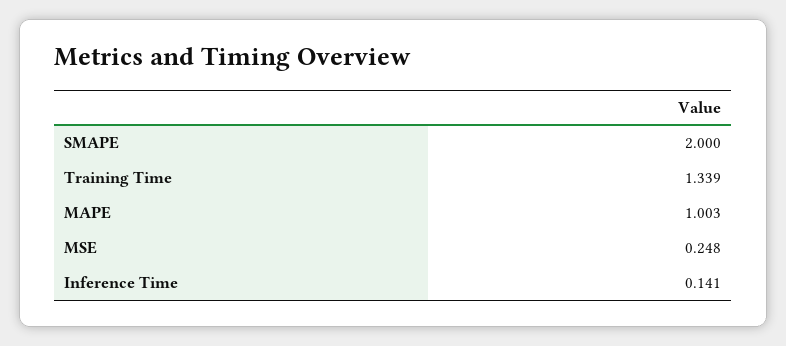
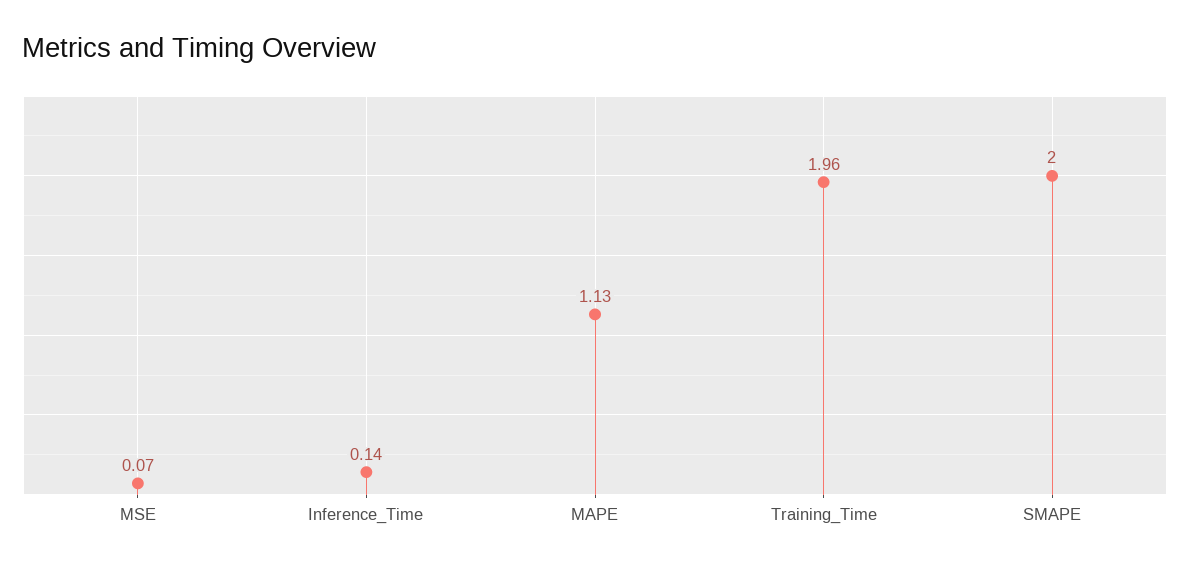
  {
    "SMAPE": 2,
-   "Training Time": 1.339,
+   "Training Time": 1.96,
-   "MAPE": 1.003,
+   "MAPE": 1.13,
-   "MSE": 0.248,
+   "MSE": 0.07,
    "Inference Time": 0.141
  }

